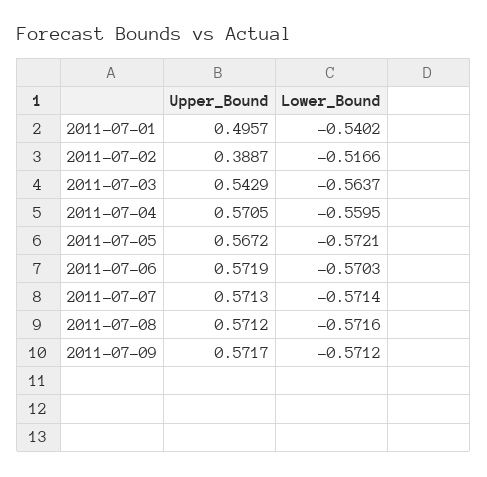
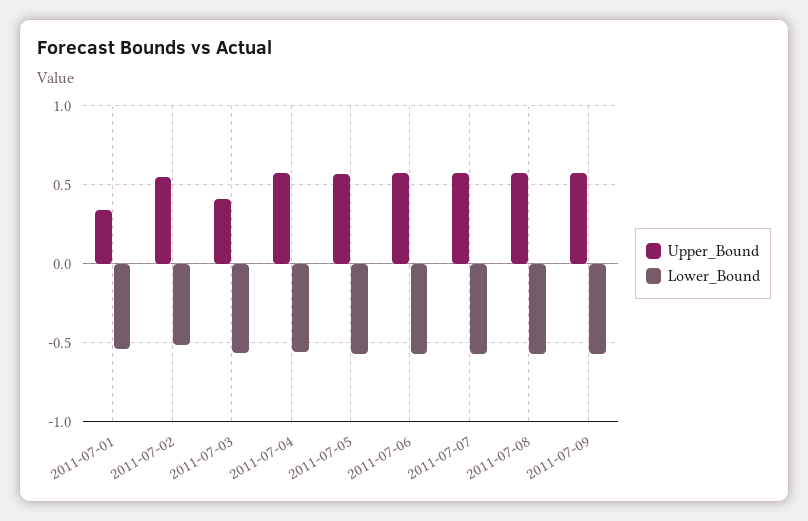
  {
    "Upper_Bound": {
-     "2011-07-01": 0.4957,
+     "2011-07-01": 0.35,
-     "2011-07-02": 0.3887,
+     "2011-07-02": 0.55,
-     "2011-07-03": 0.5429,
+     "2011-07-03": 0.4,
      "2011-07-04": 0.5705,
      "2011-07-05": 0.5672,
      "2011-07-06": 0.5719,
      "2011-07-07": 0.5713,
      "2011-07-08": 0.5712,
      "2011-07-09": 0.5717
    },
    "Lower_Bound": {
      "2011-07-01": -0.5402,
      "2011-07-02": -0.5166,
      "2011-07-03": -0.5637,
      "2011-07-04": -0.5595,
      "2011-07-05": -0.5721,
      "2011-07-06": -0.5703,
      "2011-07-07": -0.5714,
      "2011-07-08": -0.5716,
      "2011-07-09": -0.5712
    }
  }

